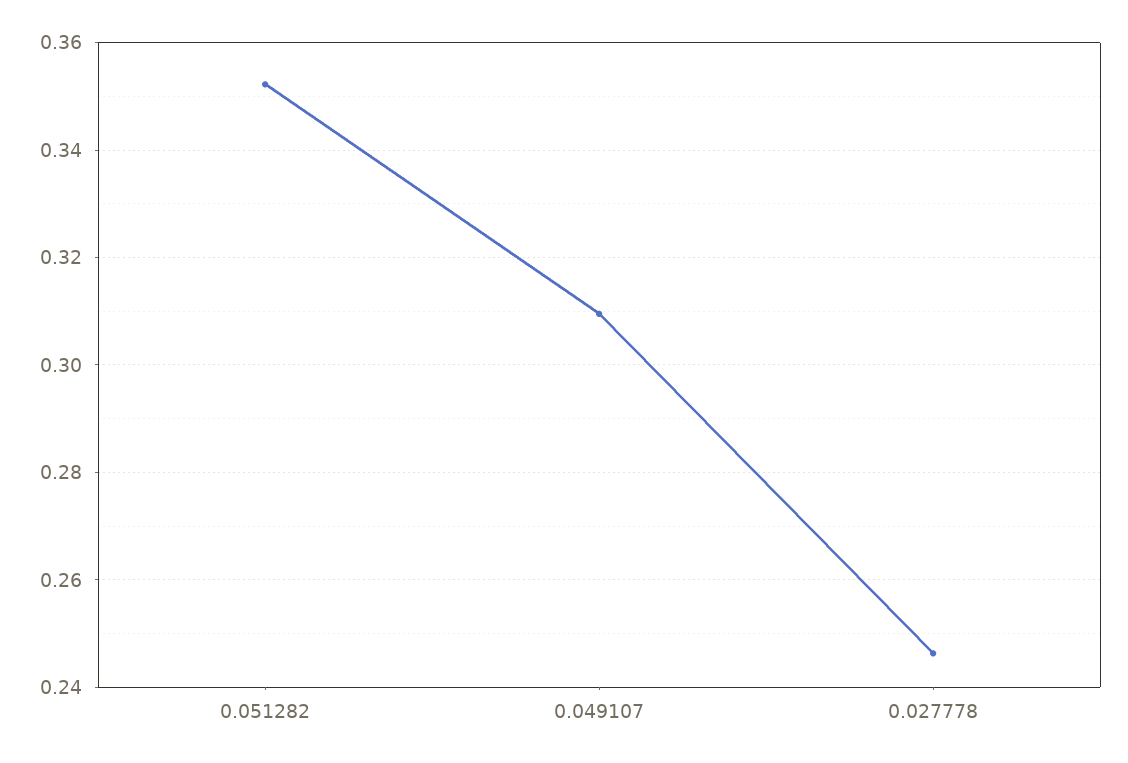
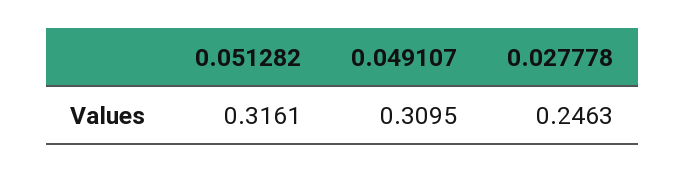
  {
-   "0.051282": 0.352,
+   "0.051282": 0.3161,
    "0.049107": 0.3095,
    "0.027778": 0.2463
  }

